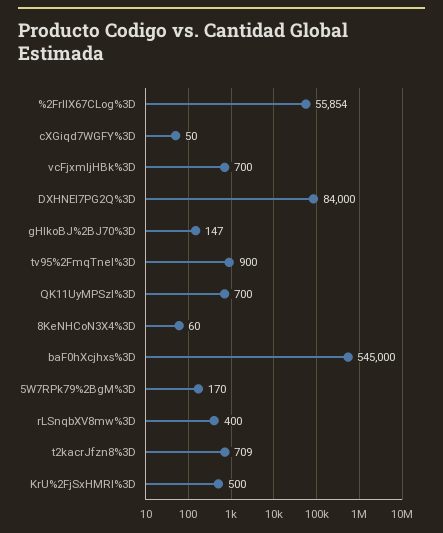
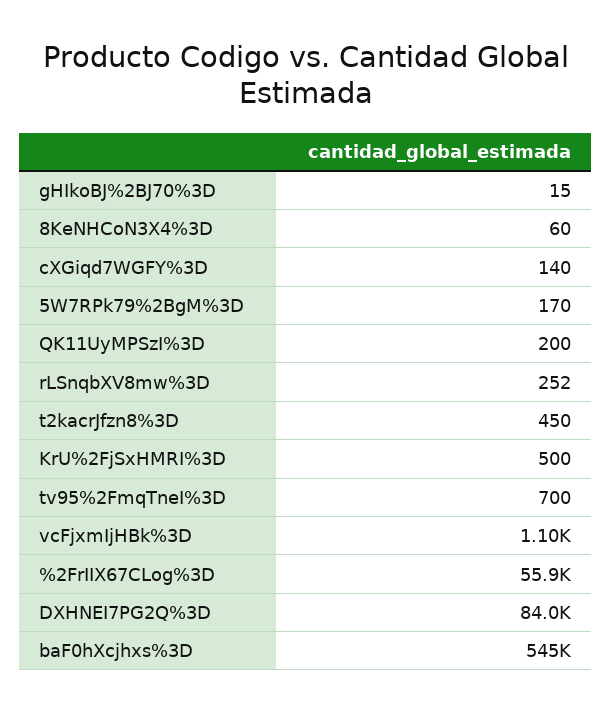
  {
    "%2FrIIX67CLog%3D": 55854,
-   "cXGiqd7WGFY%3D": 50,
+   "cXGiqd7WGFY%3D": 140,
-   "vcFjxmIjHBk%3D": 700,
+   "vcFjxmIjHBk%3D": 1100,
    "DXHNEI7PG2Q%3D": 84000,
-   "gHIkoBJ%2BJ70%3D": 147,
+   "gHIkoBJ%2BJ70%3D": 15,
-   "tv95%2FmqTneI%3D": 900,
+   "tv95%2FmqTneI%3D": 700,
-   "QK11UyMPSzI%3D": 700,
+   "QK11UyMPSzI%3D": 200,
    "8KeNHCoN3X4%3D": 60,
    "baF0hXcjhxs%3D": 545000,
    "5W7RPk79%2BgM%3D": 170,
-   "rLSnqbXV8mw%3D": 400,
+   "rLSnqbXV8mw%3D": 252,
-   "t2kacrJfzn8%3D": 709,
+   "t2kacrJfzn8%3D": 450,
    "KrU%2FjSxHMRI%3D": 500
  }

